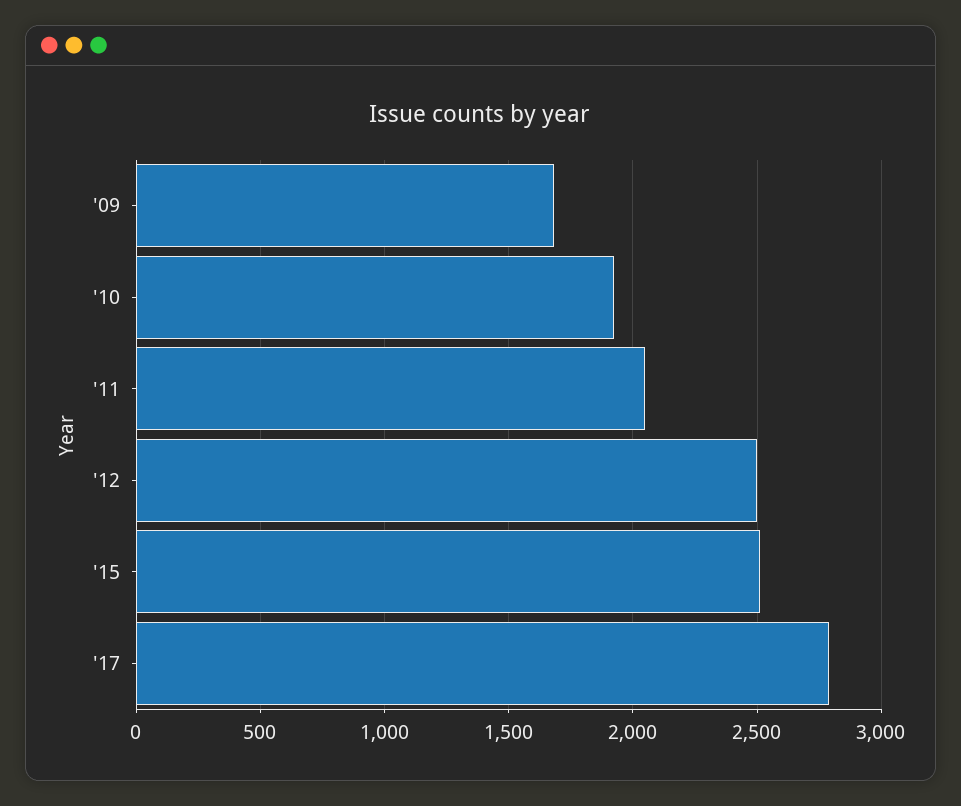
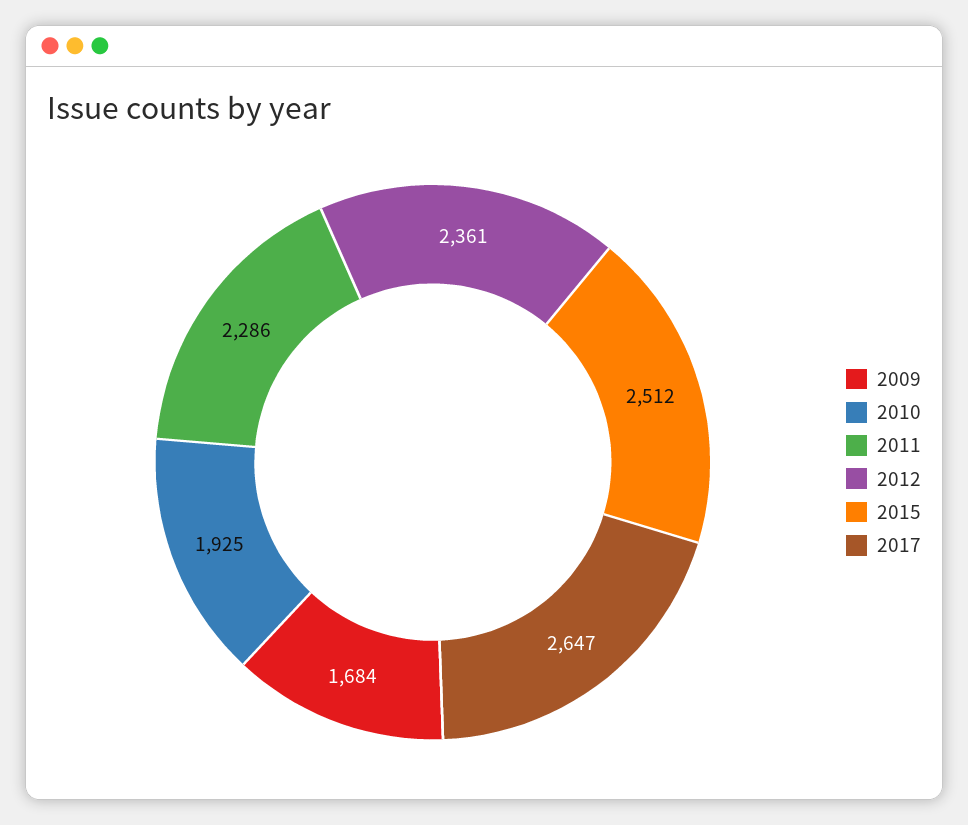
  {
    "'09": 1684,
    "'10": 1925,
-   "'11": 2050,
+   "'11": 2286,
-   "'12": 2500,
+   "'12": 2361,
    "'15": 2512,
-   "'17": 2800
+   "'17": 2647
  }

